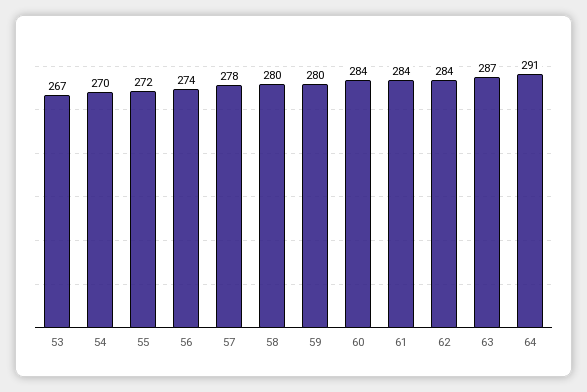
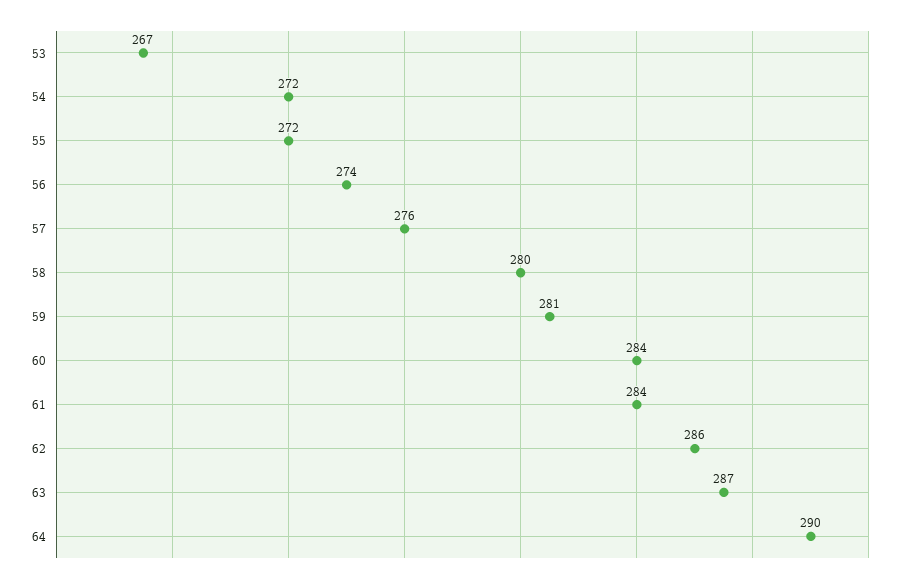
  {
    "53": 267,
-   "54": 270,
+   "54": 272,
    "55": 272,
    "56": 274,
-   "57": 278,
+   "57": 276,
    "58": 280,
-   "59": 280,
+   "59": 281,
    "60": 284,
    "61": 284,
-   "62": 284,
+   "62": 286,
    "63": 287,
-   "64": 291
+   "64": 290
  }

